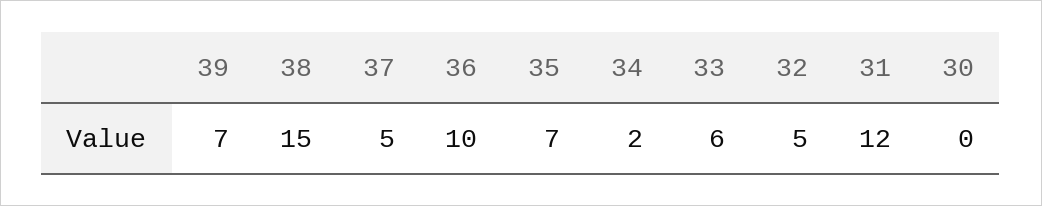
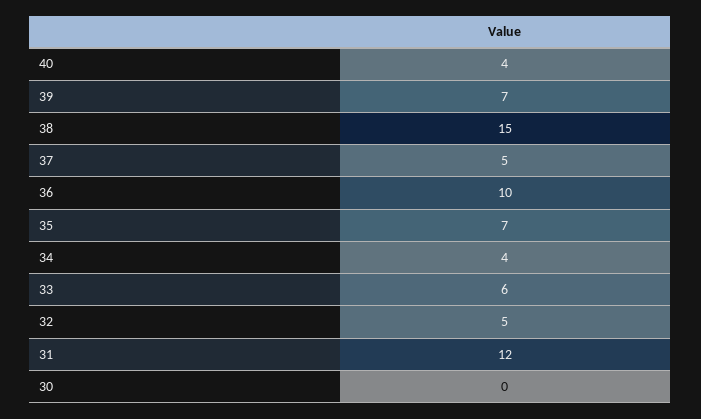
  {
    "39": 7,
    "38": 15,
    "37": 5,
    "36": 10,
    "35": 7,
-   "34": 2,
+   "34": 4,
    "33": 6,
    "32": 5,
    "31": 12,
-   "30": 0
+   "30": 0,
+   "40": 4
  }

